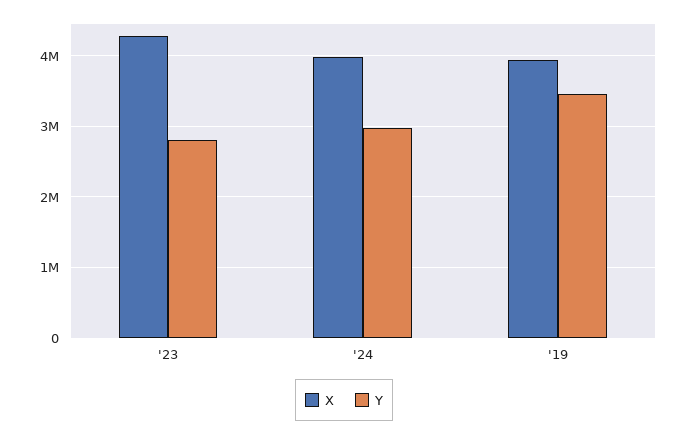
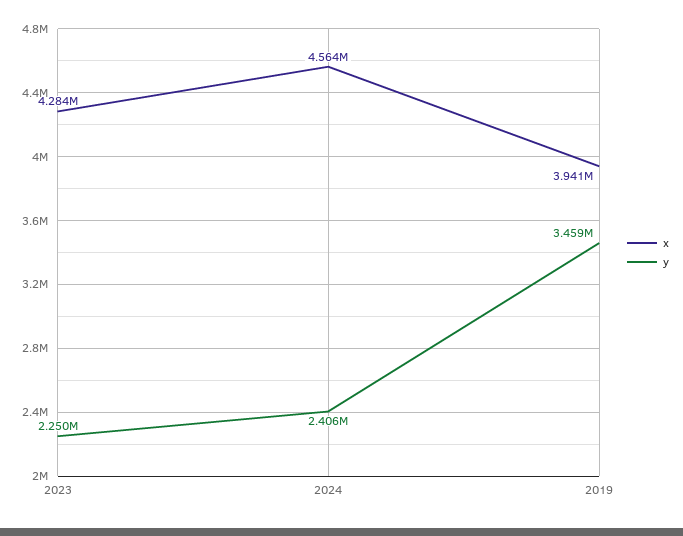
  {
    "X": {
      "'23": 4284000,
-     "'24": 4000000,
+     "'24": 4564000,
      "'19": 3941000
    },
    "Y": {
-     "'23": 2800000,
+     "'23": 2250000,
-     "'24": 3000000,
+     "'24": 2406000,
      "'19": 3459000
    }
  }

